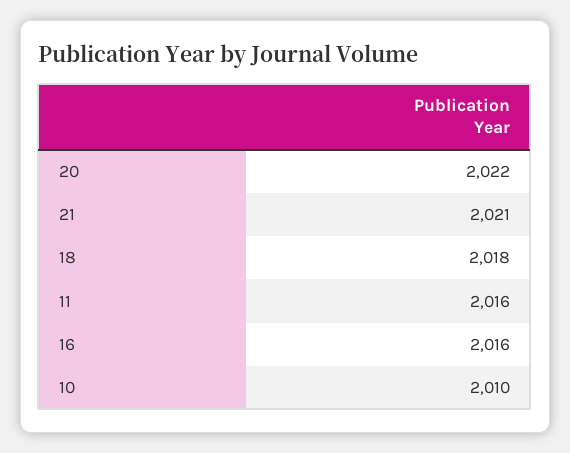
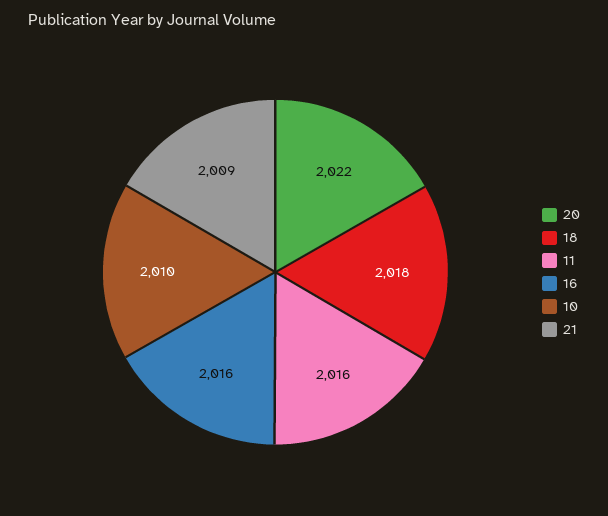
  {
    "20": 2022,
-   "21": 2021,
+   "21": 2009,
    "18": 2018,
    "11": 2016,
    "16": 2016,
    "10": 2010
  }

